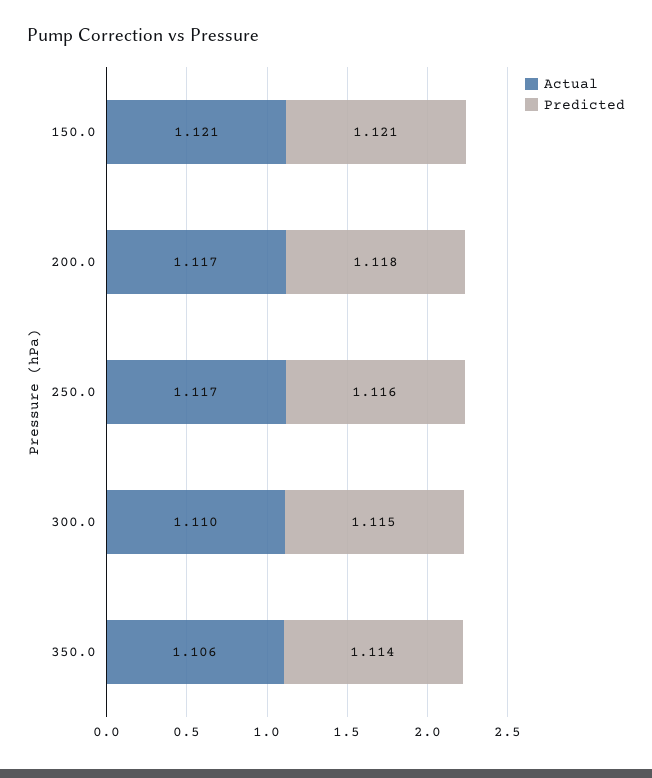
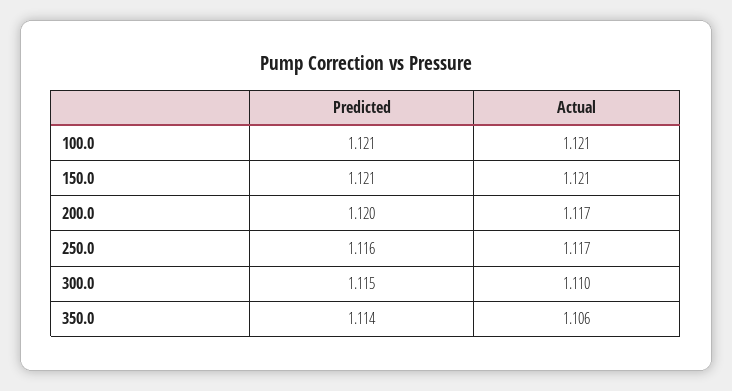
  {
    "Actual": {
      "150.0": 1.121,
      "200.0": 1.117,
      "250.0": 1.117,
      "300.0": 1.11,
-     "350.0": 1.106
+     "350.0": 1.106,
+     "100.0": 1.121
    },
    "Predicted": {
      "150.0": 1.121,
-     "200.0": 1.118,
+     "200.0": 1.12,
      "250.0": 1.116,
      "300.0": 1.115,
-     "350.0": 1.114
+     "350.0": 1.114,
+     "100.0": 1.121
    }
  }

